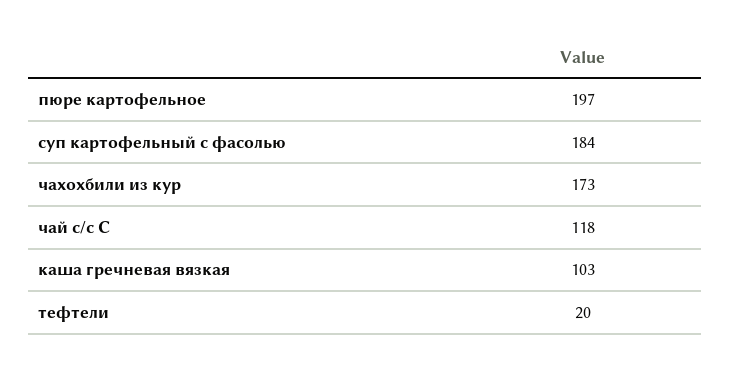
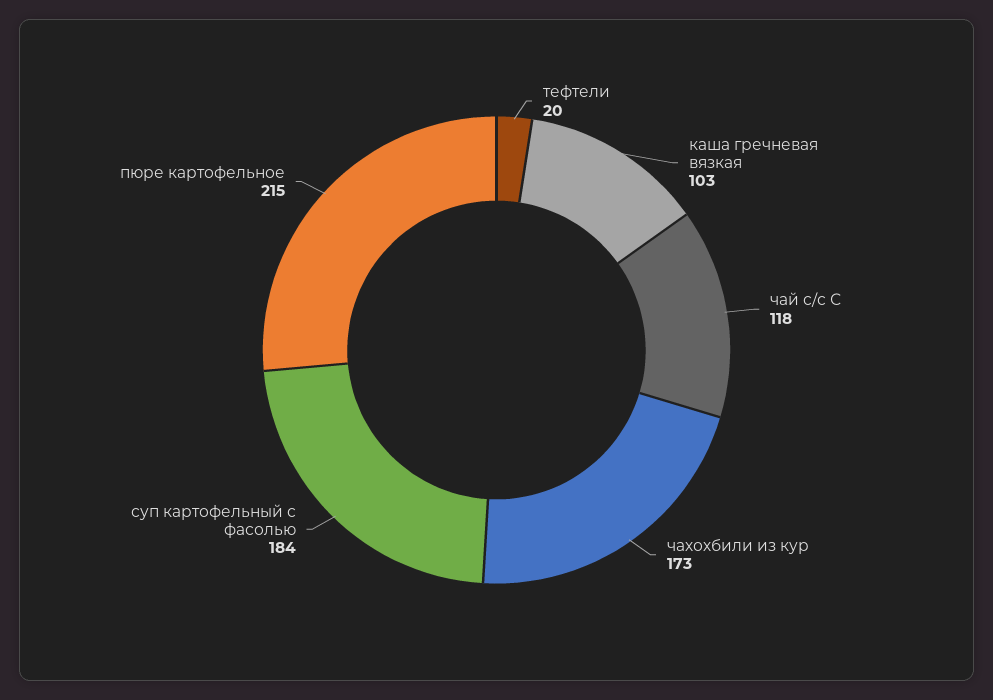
  {
-   "пюре картофельное": 197,
+   "пюре картофельное": 215,
    "суп картофельный с фасолью": 184,
    "чахохбили из кур": 173,
    "чай с/с С": 118,
    "каша гречневая вязкая": 103,
    "тефтели": 20
  }

